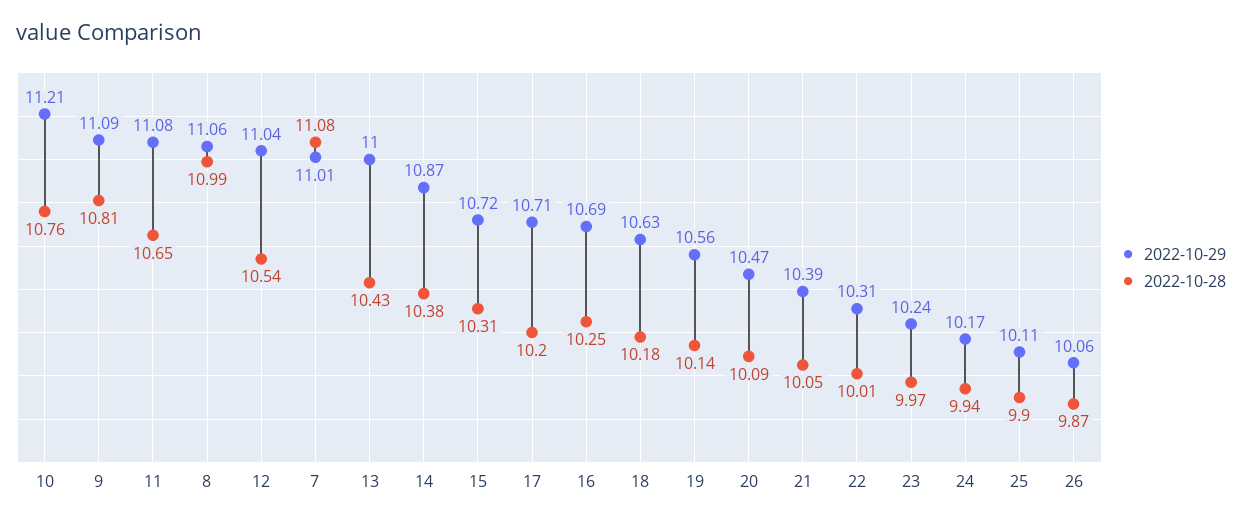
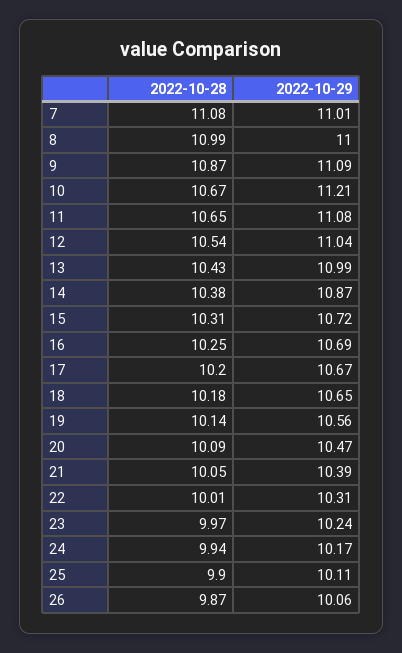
  {
    "2022-10-29": {
      "10": 11.21,
      "9": 11.09,
      "11": 11.08,
-     "8": 11.06,
+     "8": 11,
      "12": 11.04,
      "7": 11.01,
-     "13": 11,
+     "13": 10.99,
      "14": 10.87,
      "15": 10.72,
-     "17": 10.71,
+     "17": 10.67,
      "16": 10.69,
-     "18": 10.63,
+     "18": 10.65,
      "19": 10.56,
      "20": 10.47,
      "21": 10.39,
      "22": 10.31,
      "23": 10.24,
      "24": 10.17,
      "25": 10.11,
      "26": 10.06
    },
    "2022-10-28": {
-     "10": 10.76,
+     "10": 10.67,
-     "9": 10.81,
+     "9": 10.87,
      "11": 10.65,
      "8": 10.99,
      "12": 10.54,
      "7": 11.08,
      "13": 10.43,
      "14": 10.38,
      "15": 10.31,
      "17": 10.2,
      "16": 10.25,
      "18": 10.18,
      "19": 10.14,
      "20": 10.09,
      "21": 10.05,
      "22": 10.01,
      "23": 9.97,
      "24": 9.94,
      "25": 9.9,
      "26": 9.87
    }
  }

